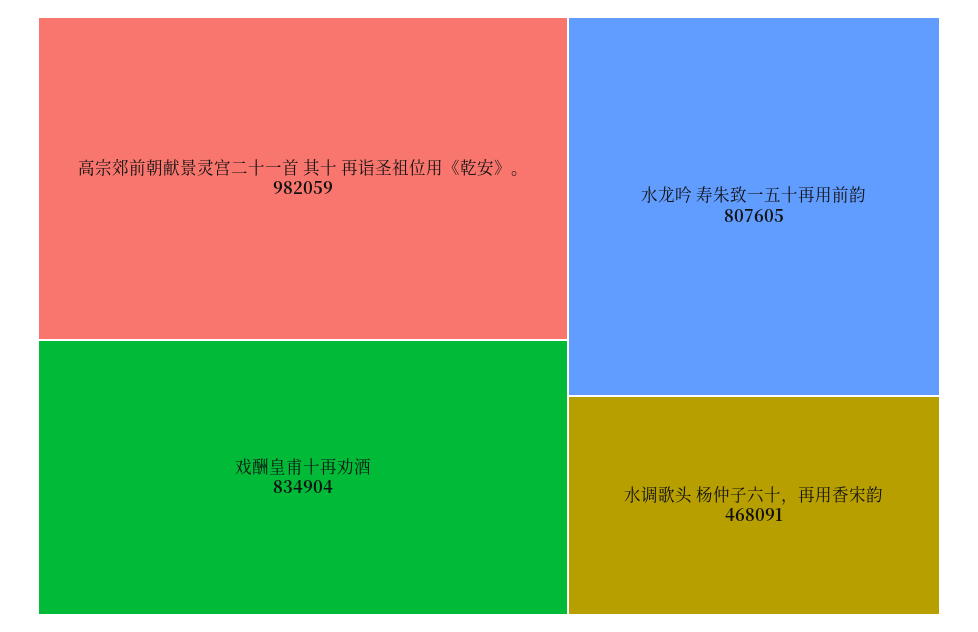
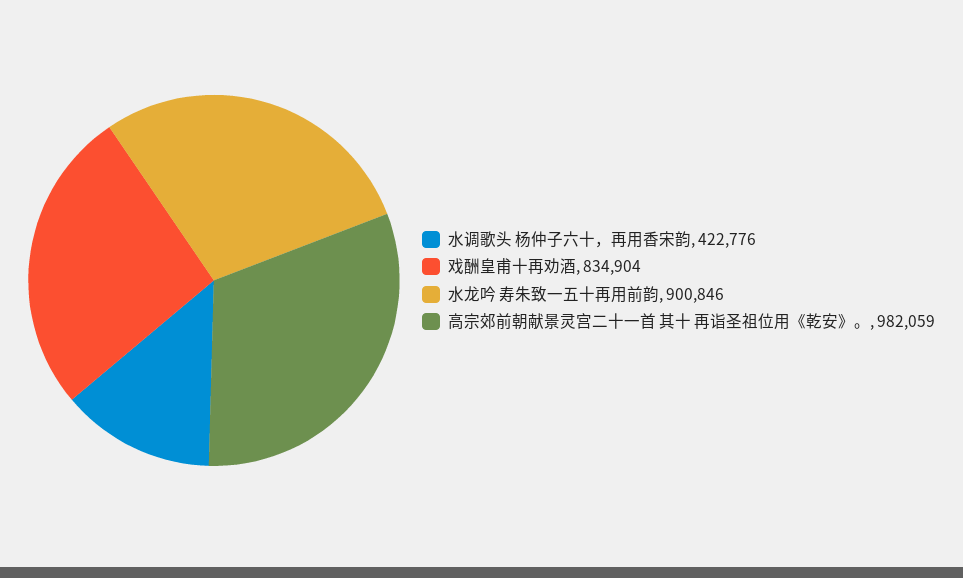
  {
    "高宗郊前朝献景灵宫二十一首 其十 再诣圣祖位用《乾安》。": 982059,
    "戏酬皇甫十再劝酒": 834904,
-   "水龙吟 寿朱致一五十再用前韵": 807605,
+   "水龙吟 寿朱致一五十再用前韵": 900846,
-   "水调歌头 杨仲子六十，再用香宋韵": 468091
+   "水调歌头 杨仲子六十，再用香宋韵": 422776
  }

